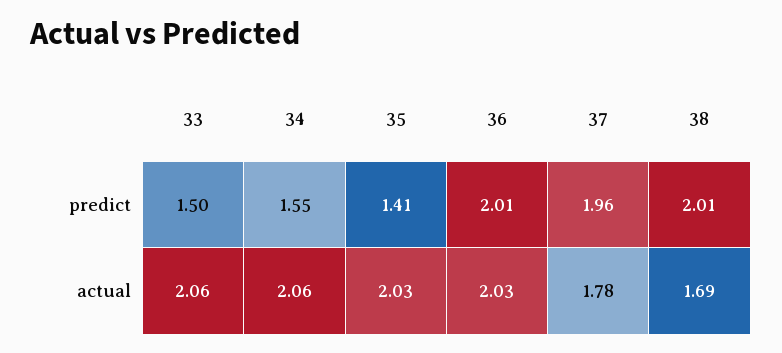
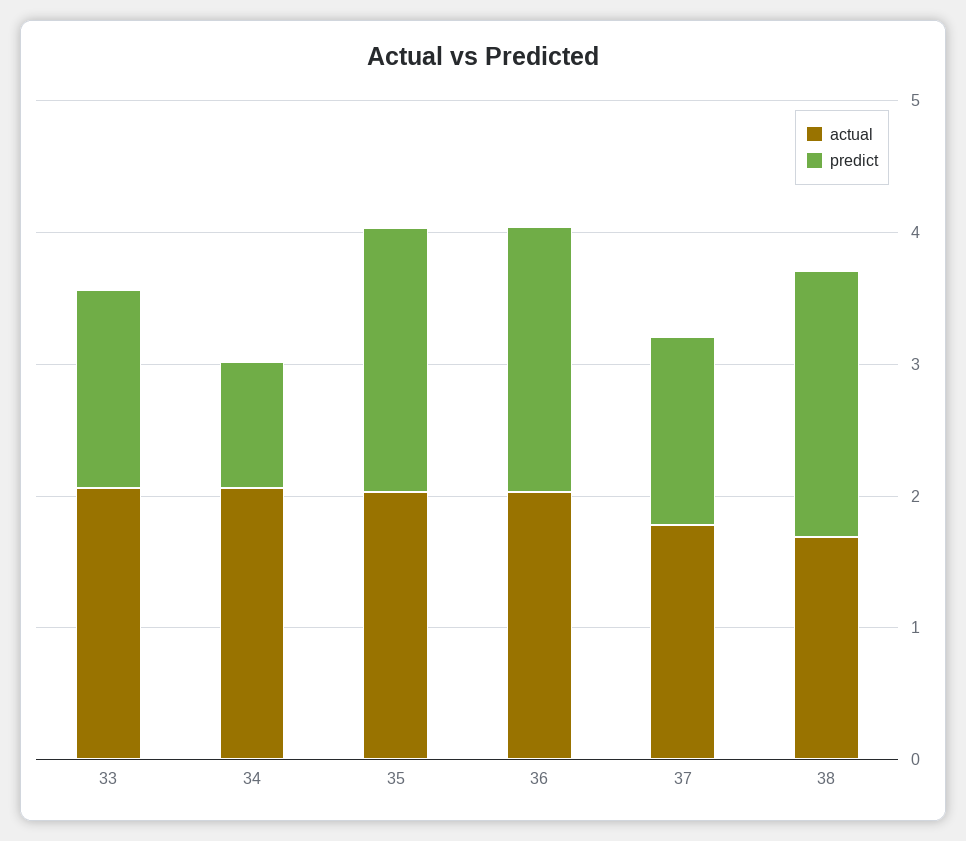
  {
    "predict": {
      "33": 1.5,
-     "34": 1.55,
+     "34": 1,
-     "35": 1.41,
+     "35": 2,
      "36": 2.01,
-     "37": 1.96,
+     "37": 1.4,
      "38": 2.01
    },
    "actual": {
      "33": 2.06,
      "34": 2.06,
      "35": 2.03,
      "36": 2.03,
      "37": 1.78,
      "38": 1.69
    }
  }

